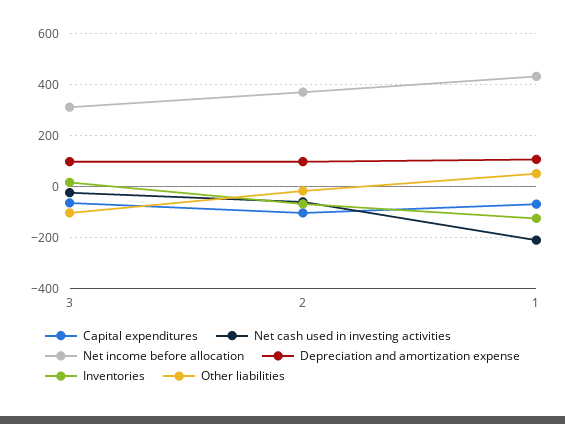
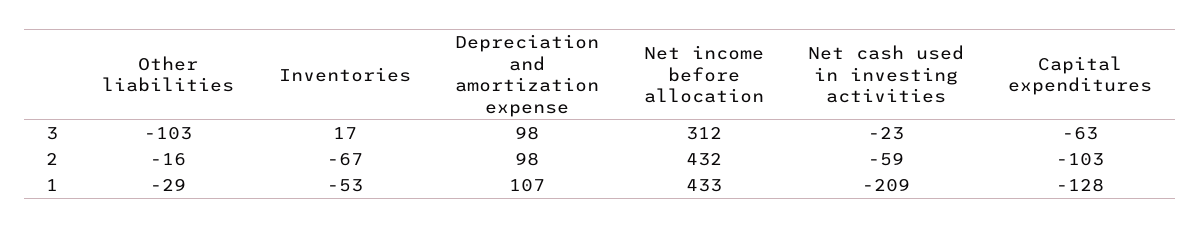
  {
    "Capital expenditures": {
      "3": -63,
      "2": -103,
-     "1": -75
+     "1": -128
    },
    "Net cash used in investing activities": {
      "3": -23,
      "2": -59,
      "1": -209
    },
    "Net income before allocation": {
      "3": 312,
-     "2": 375,
+     "2": 432,
      "1": 433
    },
    "Depreciation and amortization expense": {
      "3": 98,
      "2": 98,
      "1": 107
    },
    "Inventories": {
      "3": 17,
      "2": -67,
-     "1": -125
+     "1": -53
    },
    "Other liabilities": {
      "3": -103,
      "2": -16,
-     "1": 50
+     "1": -29
    }
  }

